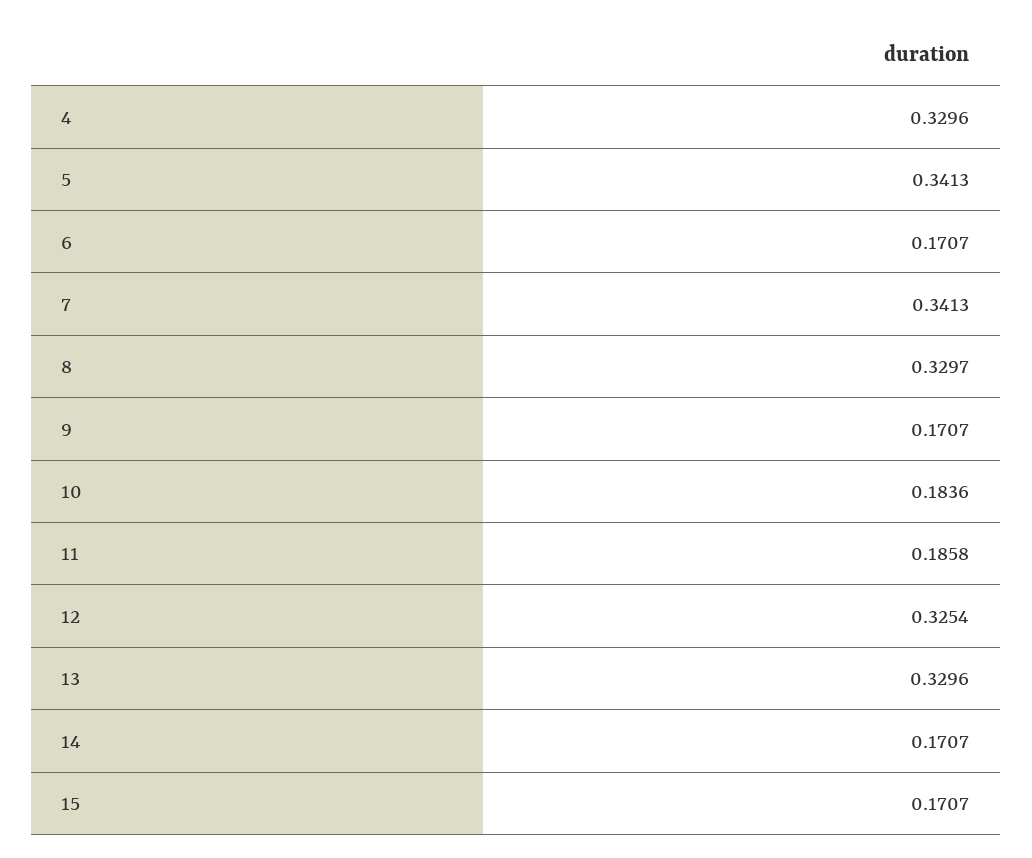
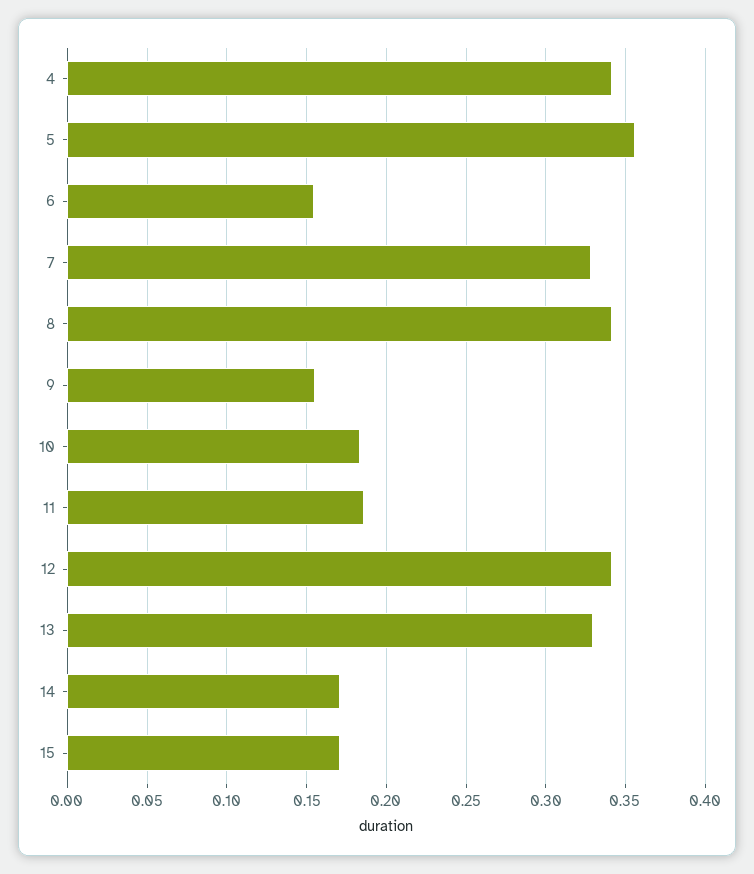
  {
-   "4": 0.3296,
+   "4": 0.34,
-   "5": 0.3413,
+   "5": 0.355,
-   "6": 0.1707,
+   "6": 0.155,
-   "7": 0.3413,
+   "7": 0.33,
-   "8": 0.3297,
+   "8": 0.34,
-   "9": 0.1707,
+   "9": 0.155,
    "10": 0.1836,
    "11": 0.1858,
-   "12": 0.3254,
+   "12": 0.34,
    "13": 0.3296,
    "14": 0.1707,
    "15": 0.1707
  }

